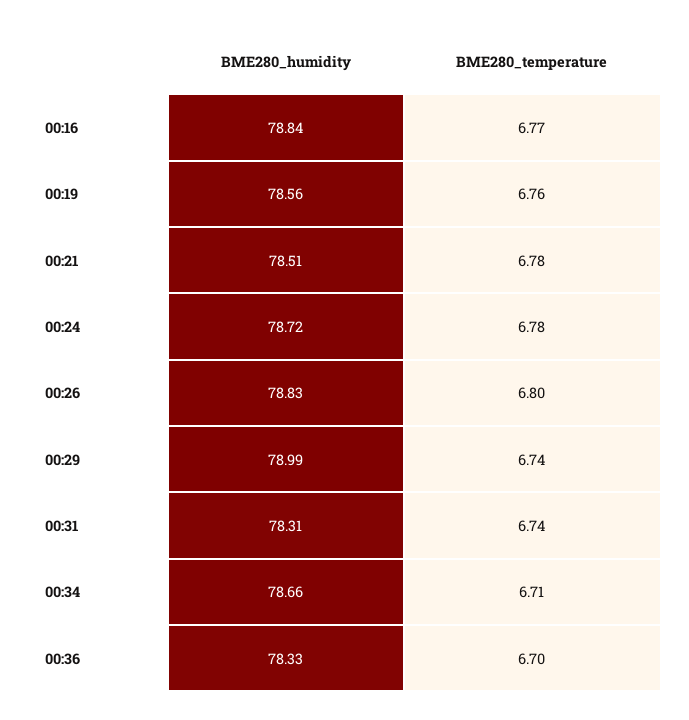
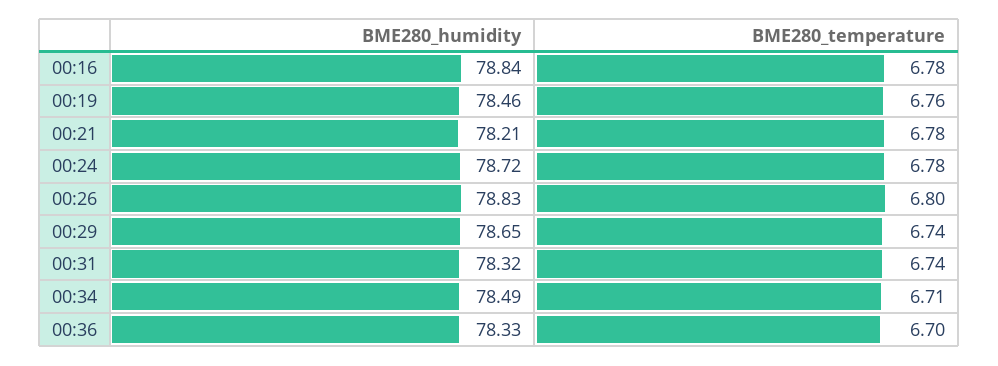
  {
    "BME280_humidity": {
      "00:16": 78.84,
-     "00:19": 78.56,
+     "00:19": 78.46,
-     "00:21": 78.51,
+     "00:21": 78.21,
      "00:24": 78.72,
      "00:26": 78.83,
-     "00:29": 78.99,
+     "00:29": 78.65,
-     "00:31": 78.31,
+     "00:31": 78.32,
-     "00:34": 78.66,
+     "00:34": 78.49,
      "00:36": 78.33
    },
    "BME280_temperature": {
-     "00:16": 6.77,
+     "00:16": 6.78,
      "00:19": 6.76,
      "00:21": 6.78,
      "00:24": 6.78,
      "00:26": 6.8,
      "00:29": 6.74,
      "00:31": 6.74,
      "00:34": 6.71,
      "00:36": 6.7
    }
  }

